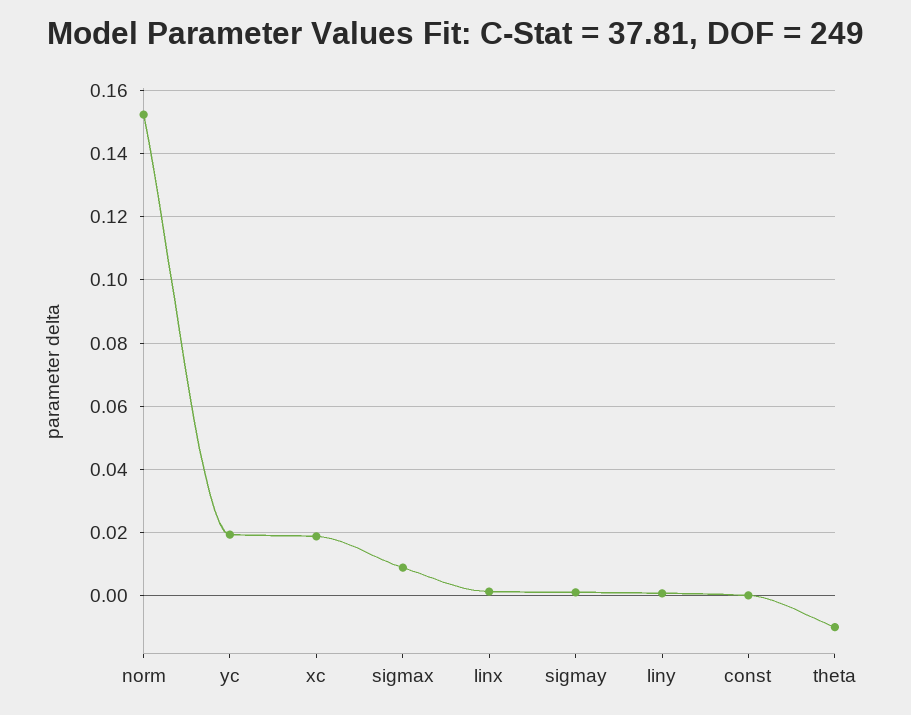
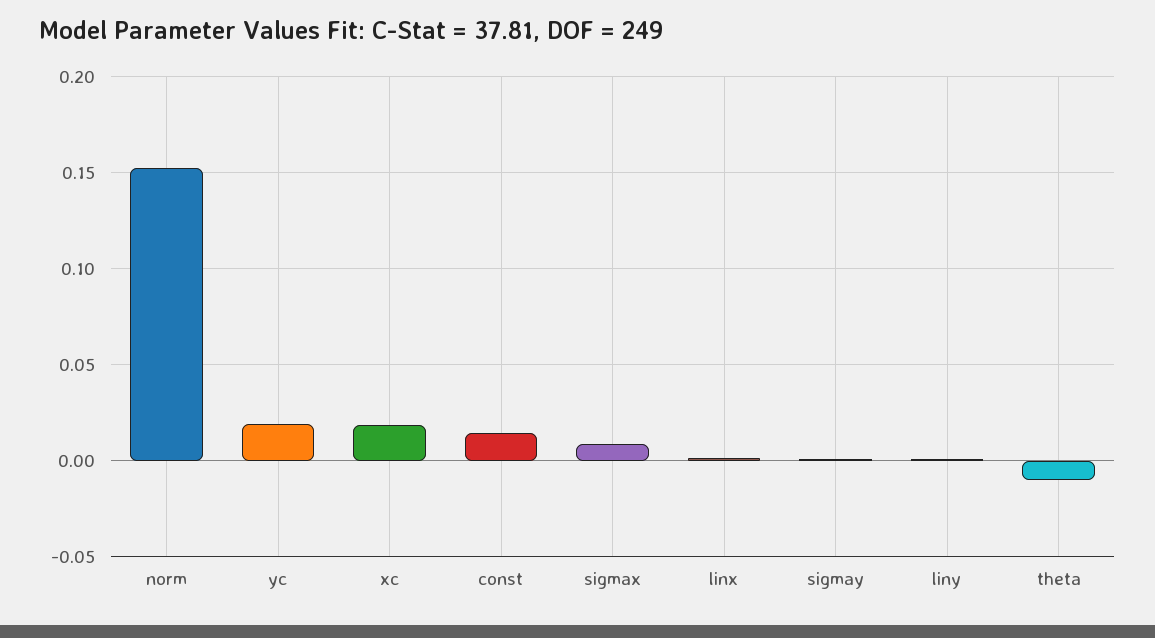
  {
    "norm": 0.152,
    "yc": 0.02,
    "xc": 0.018,
    "sigmax": 0.008,
    "linx": 0.002,
    "sigmay": 0.002,
    "liny": 0,
-   "const": 0,
+   "const": 0.015,
    "theta": -0.01
  }

